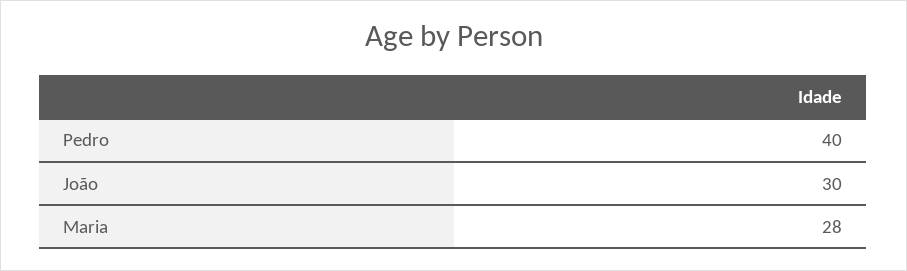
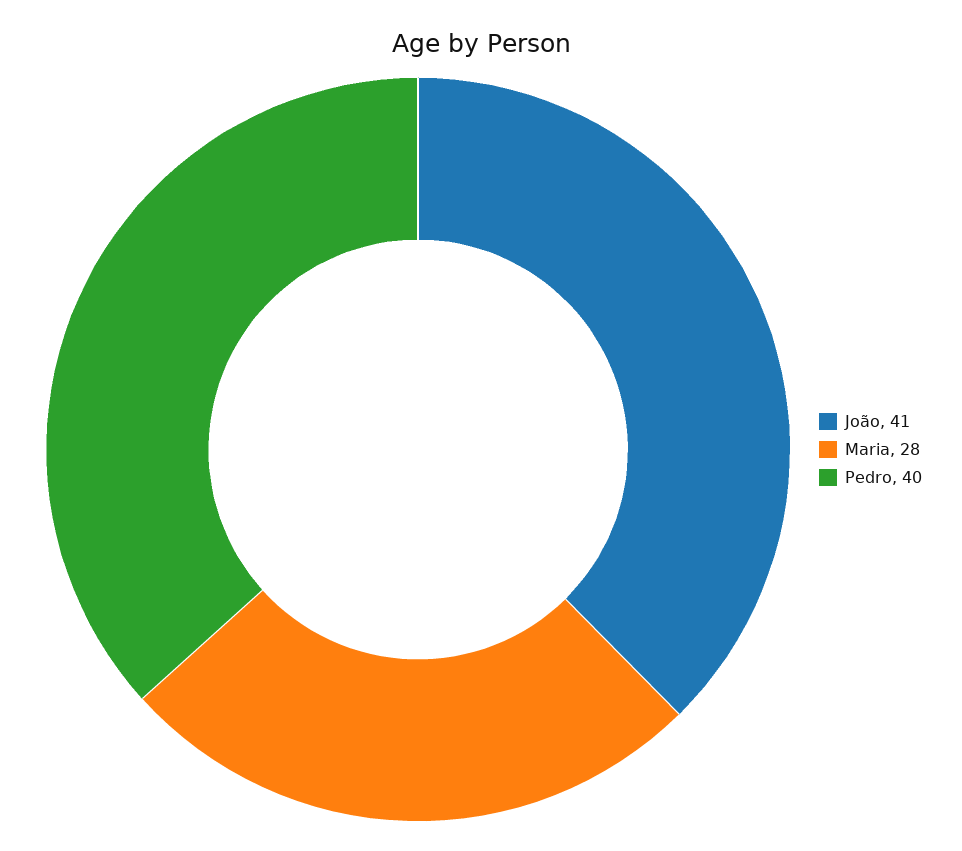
  {
    "Pedro": 40,
-   "João": 30,
+   "João": 41,
    "Maria": 28
  }

